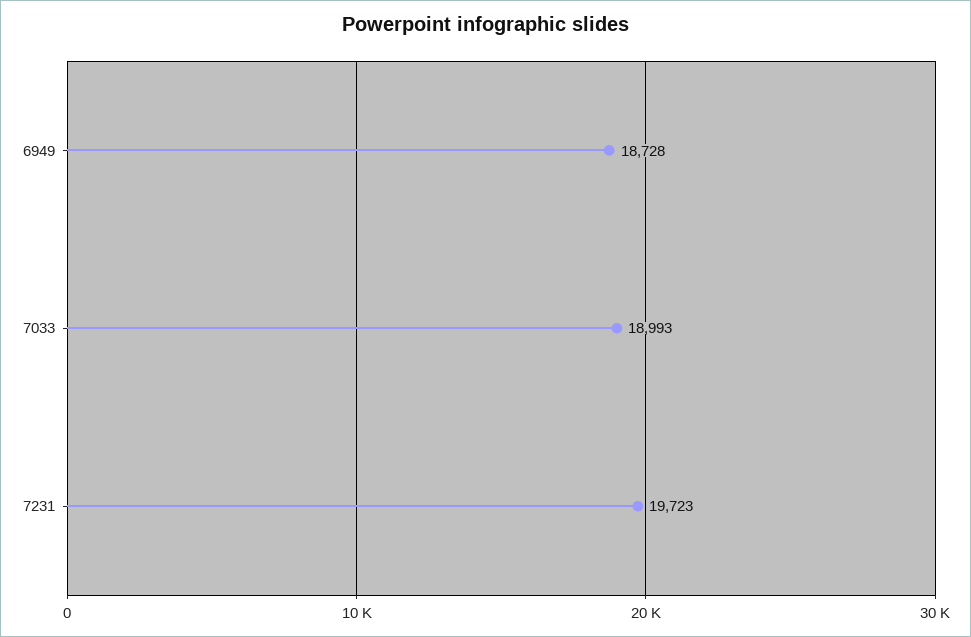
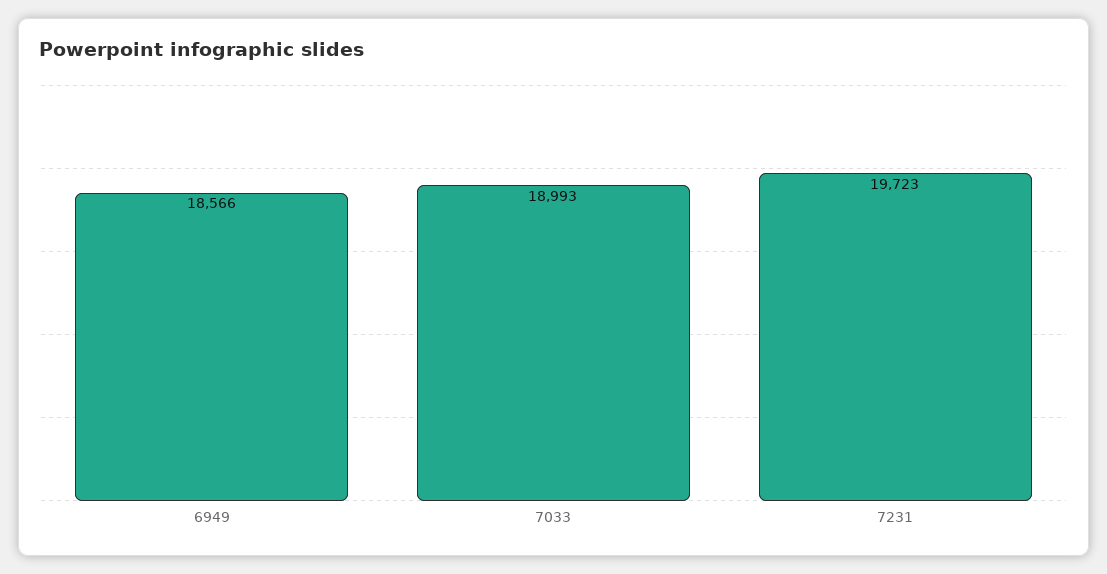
  {
-   "6949": 18728,
+   "6949": 18566,
    "7033": 18993,
    "7231": 19723
  }

